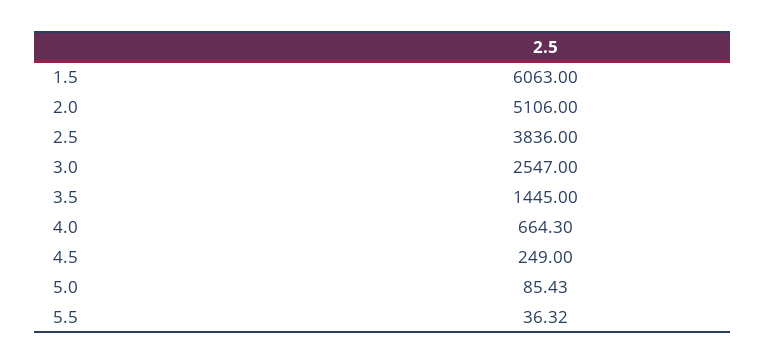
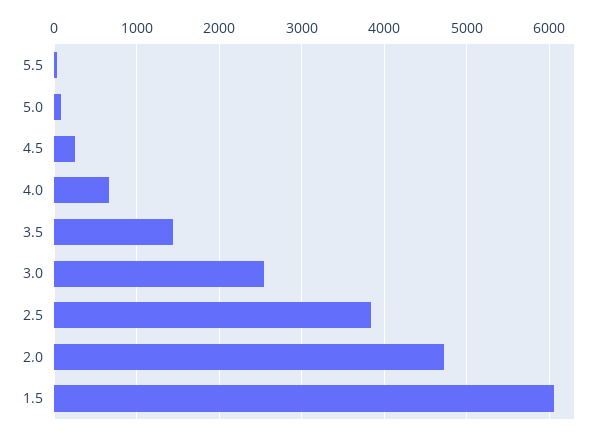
  {
    "1.5": 6063,
-   "2.0": 5106,
+   "2.0": 4700,
    "2.5": 3836,
    "3.0": 2547,
    "3.5": 1445,
    "4.0": 664.3,
    "4.5": 249,
    "5.0": 85.43,
    "5.5": 36.32
  }

